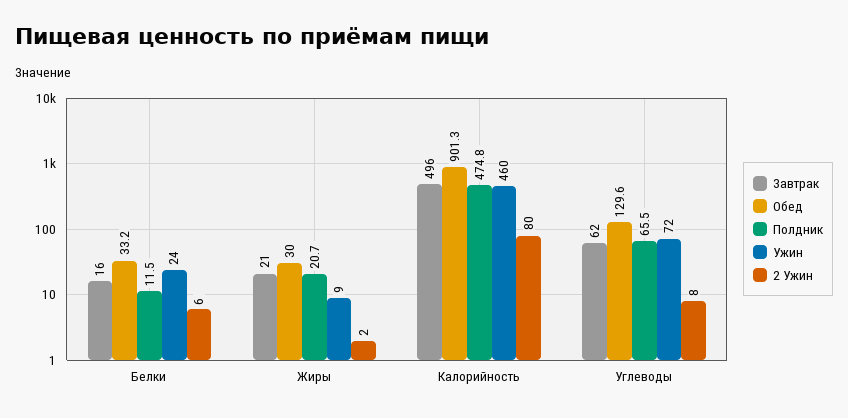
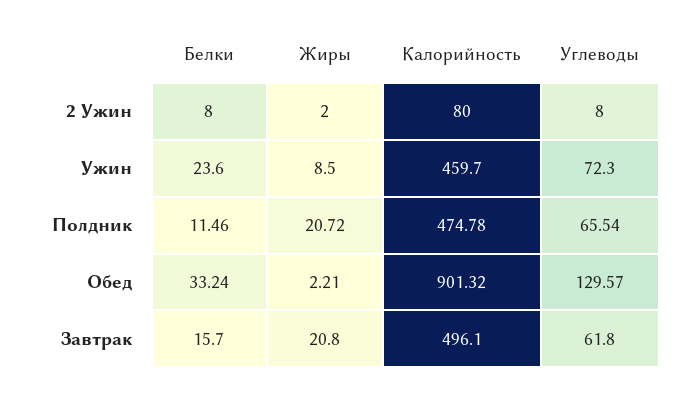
  {
    "Завтрак": {
      "Белки": 15.7,
      "Жиры": 20.8,
      "Калорийность": 496.1,
      "Углеводы": 61.8
    },
    "Обед": {
      "Белки": 33.24,
-     "Жиры": 30,
+     "Жиры": 2.21,
      "Калорийность": 901.32,
      "Углеводы": 129.57
    },
    "Полдник": {
      "Белки": 11.46,
      "Жиры": 20.72,
      "Калорийность": 474.78,
      "Углеводы": 65.54
    },
    "Ужин": {
      "Белки": 23.6,
      "Жиры": 8.5,
      "Калорийность": 459.7,
      "Углеводы": 72.3
    },
    "2 Ужин": {
-     "Белки": 6,
+     "Белки": 8,
      "Жиры": 2,
      "Калорийность": 80,
      "Углеводы": 8
    }
  }

